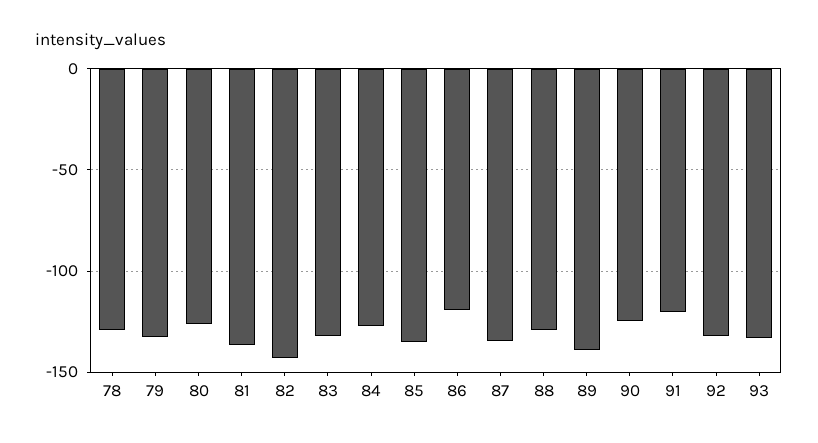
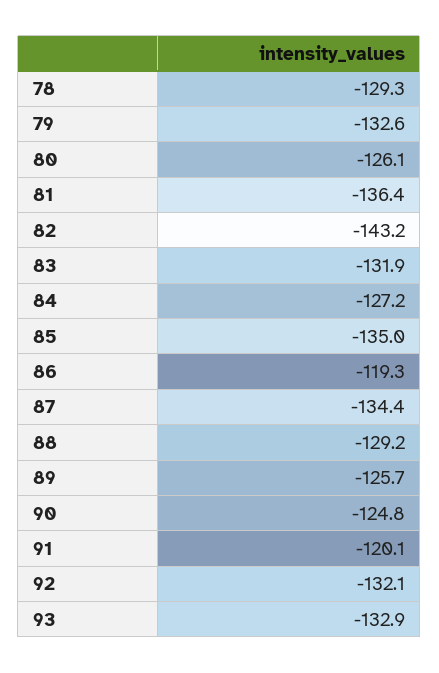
  {
    "78": -129.3,
    "79": -132.6,
    "80": -126.1,
    "81": -136.4,
    "82": -143.2,
    "83": -131.9,
    "84": -127.2,
    "85": -135,
    "86": -119.3,
    "87": -134.4,
    "88": -129.2,
-   "89": -140,
+   "89": -125.7,
    "90": -124.8,
    "91": -120.1,
    "92": -132.1,
    "93": -132.9
  }

